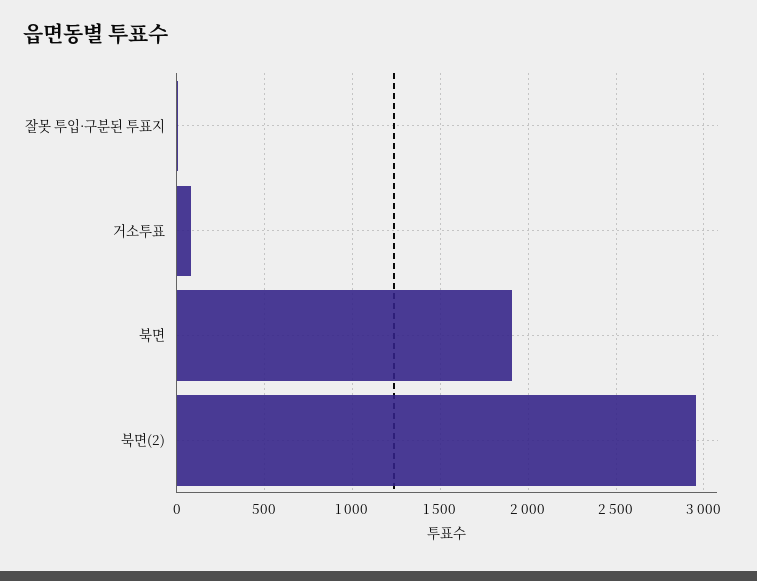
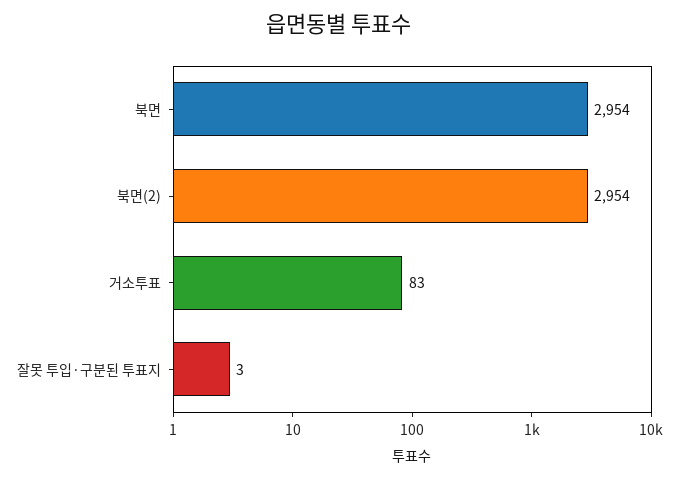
  {
    "잘못 투입·구분된 투표지": 3,
    "거소투표": 83,
-   "북면": 1900,
+   "북면": 2954,
    "북면(2)": 2954
  }

